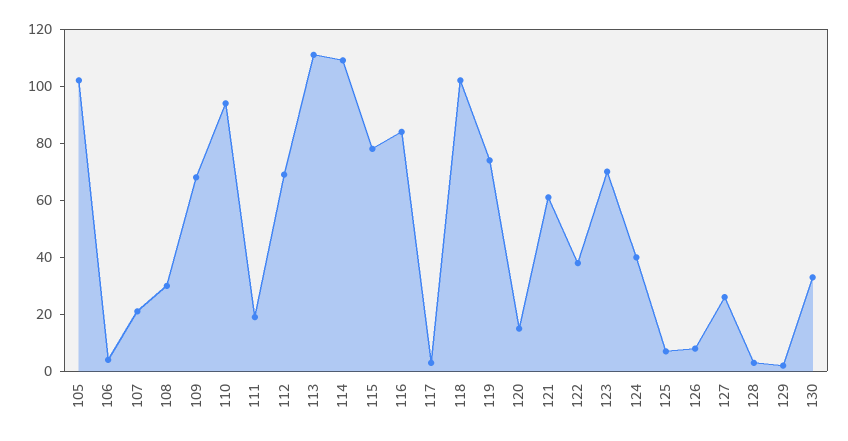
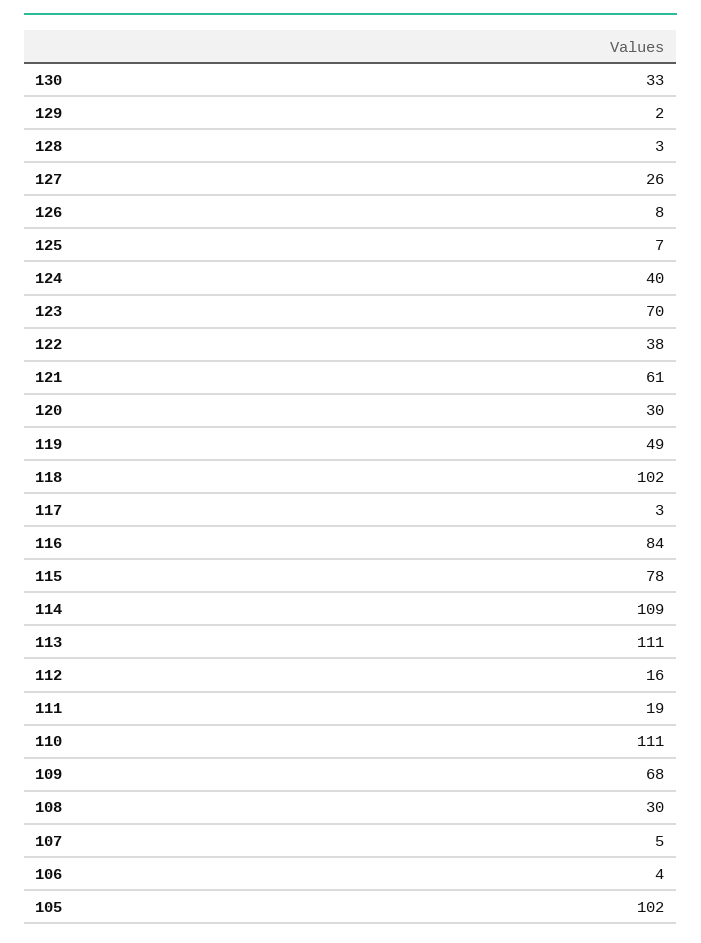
  {
    "105": 102,
    "106": 4,
-   "107": 20,
+   "107": 5,
    "108": 30,
    "109": 68,
-   "110": 95,
+   "110": 111,
    "111": 19,
-   "112": 70,
+   "112": 16,
    "113": 111,
    "114": 109,
    "115": 78,
    "116": 84,
    "117": 3,
    "118": 102,
-   "119": 75,
+   "119": 49,
-   "120": 15,
+   "120": 30,
    "121": 61,
    "122": 38,
    "123": 70,
    "124": 40,
    "125": 7,
    "126": 8,
    "127": 26,
    "128": 3,
    "129": 2,
    "130": 33
  }

